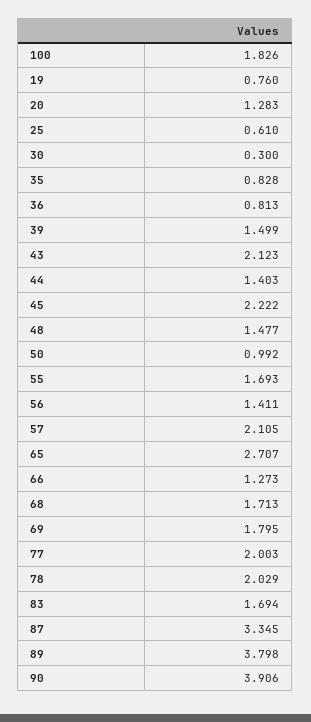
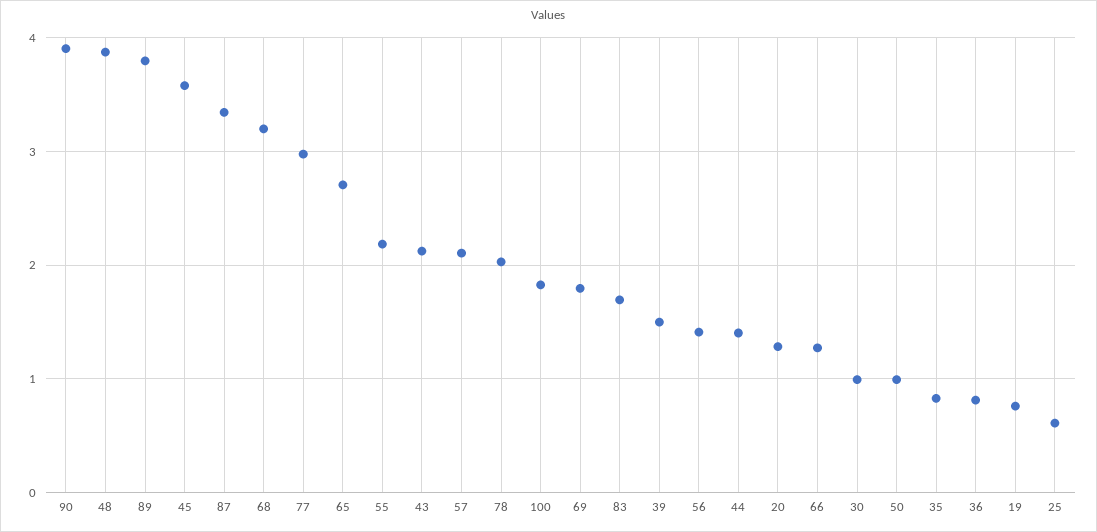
  {
    "100": 1.826,
    "19": 0.76,
    "20": 1.283,
    "25": 0.61,
-   "30": 0.3,
+   "30": 1,
    "35": 0.828,
    "36": 0.813,
    "39": 1.499,
    "43": 2.123,
    "44": 1.403,
-   "45": 2.222,
+   "45": 3.6,
-   "48": 1.477,
+   "48": 3.9,
    "50": 0.992,
-   "55": 1.693,
+   "55": 2.2,
    "56": 1.411,
    "57": 2.105,
    "65": 2.707,
    "66": 1.273,
-   "68": 1.713,
+   "68": 3.2,
    "69": 1.795,
-   "77": 2.003,
+   "77": 3,
    "78": 2.029,
    "83": 1.694,
    "87": 3.345,
    "89": 3.798,
    "90": 3.906
  }

